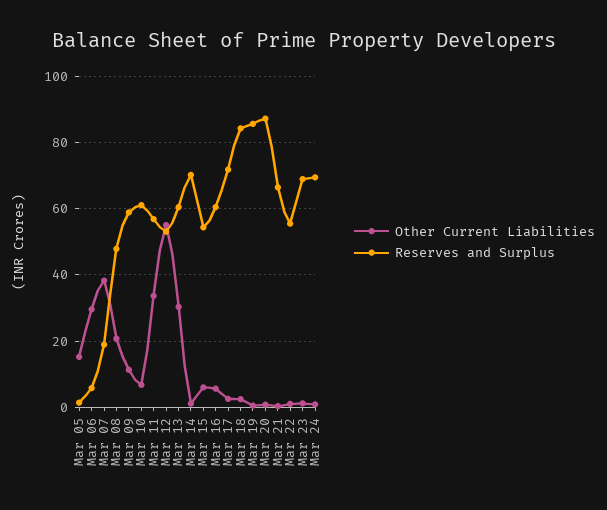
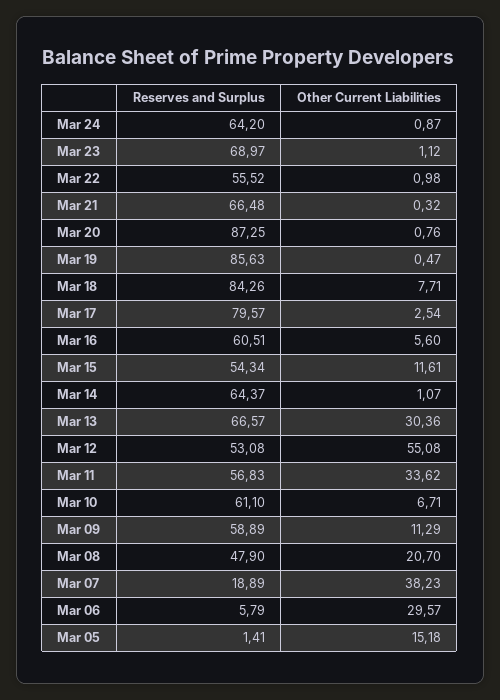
  {
    "Other Current Liabilities": {
      "Mar 05": 15.18,
      "Mar 06": 29.57,
      "Mar 07": 38.23,
      "Mar 08": 20.7,
      "Mar 09": 11.29,
      "Mar 10": 6.71,
      "Mar 11": 33.62,
      "Mar 12": 55.08,
      "Mar 13": 30.36,
      "Mar 14": 1.07,
-     "Mar 15": 6,
+     "Mar 15": 11.61,
      "Mar 16": 5.6,
      "Mar 17": 2.54,
-     "Mar 18": 2,
+     "Mar 18": 7.71,
      "Mar 19": 0.47,
      "Mar 20": 0.76,
      "Mar 21": 0.32,
      "Mar 22": 0.98,
      "Mar 23": 1.12,
      "Mar 24": 0.87
    },
    "Reserves and Surplus": {
      "Mar 05": 1.41,
      "Mar 06": 5.79,
      "Mar 07": 18.89,
      "Mar 08": 47.9,
      "Mar 09": 58.89,
      "Mar 10": 61.1,
      "Mar 11": 56.83,
      "Mar 12": 53.08,
-     "Mar 13": 60,
+     "Mar 13": 66.57,
-     "Mar 14": 70,
+     "Mar 14": 64.37,
      "Mar 15": 54.34,
      "Mar 16": 60.51,
-     "Mar 17": 72,
+     "Mar 17": 79.57,
      "Mar 18": 84.26,
      "Mar 19": 85.63,
      "Mar 20": 87.25,
      "Mar 21": 66.48,
      "Mar 22": 55.52,
      "Mar 23": 68.97,
-     "Mar 24": 70
+     "Mar 24": 64.2
    }
  }

